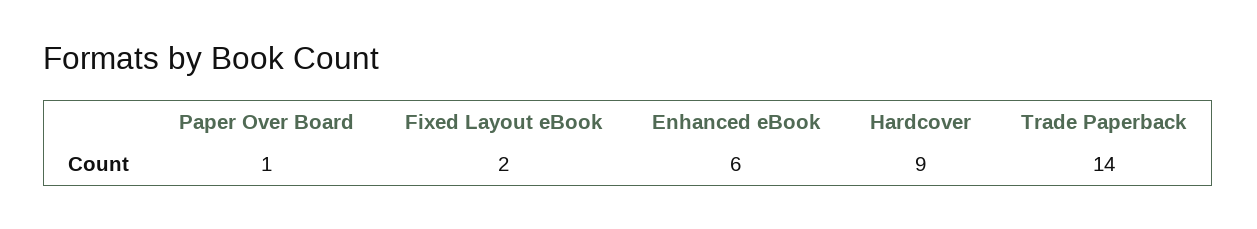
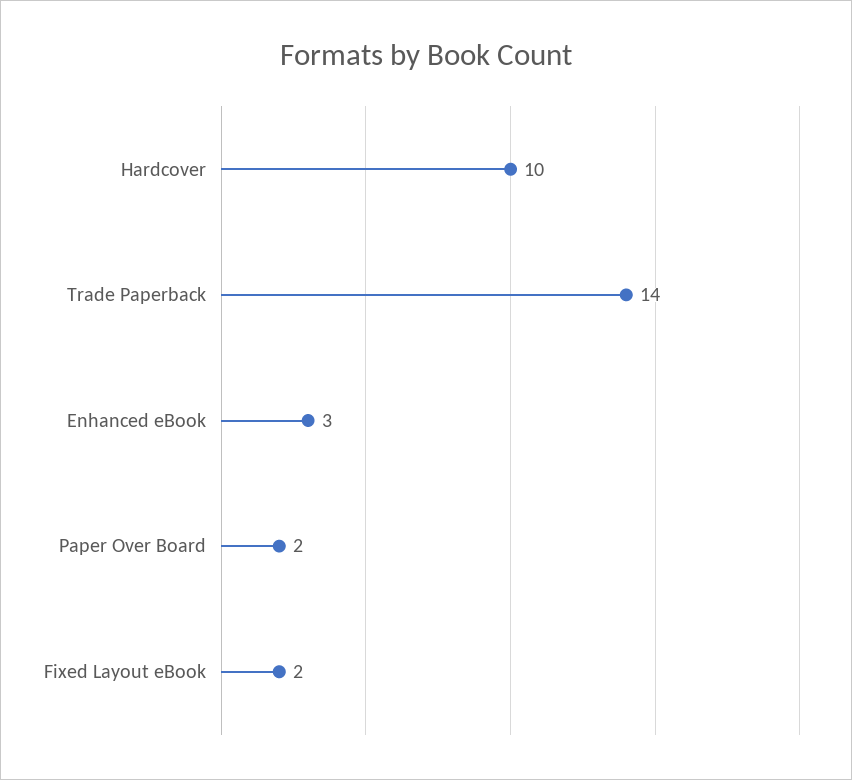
  {
-   "Paper Over Board": 1,
+   "Paper Over Board": 2,
    "Fixed Layout eBook": 2,
-   "Enhanced eBook": 6,
+   "Enhanced eBook": 3,
-   "Hardcover": 9,
+   "Hardcover": 10,
    "Trade Paperback": 14
  }

